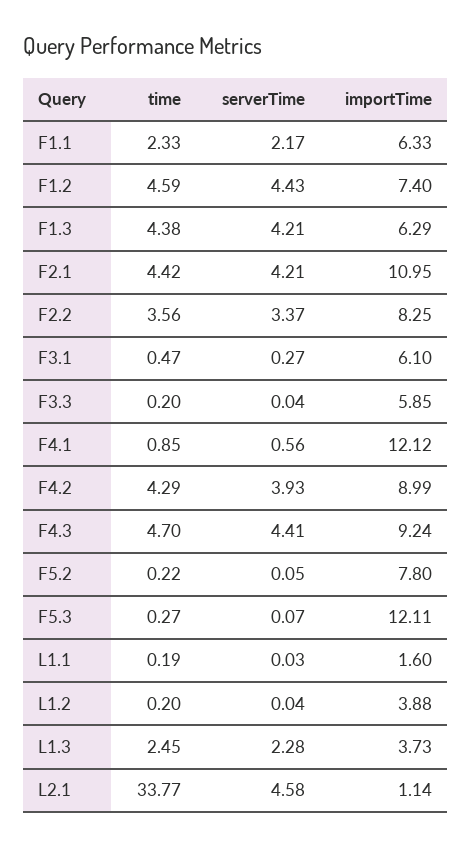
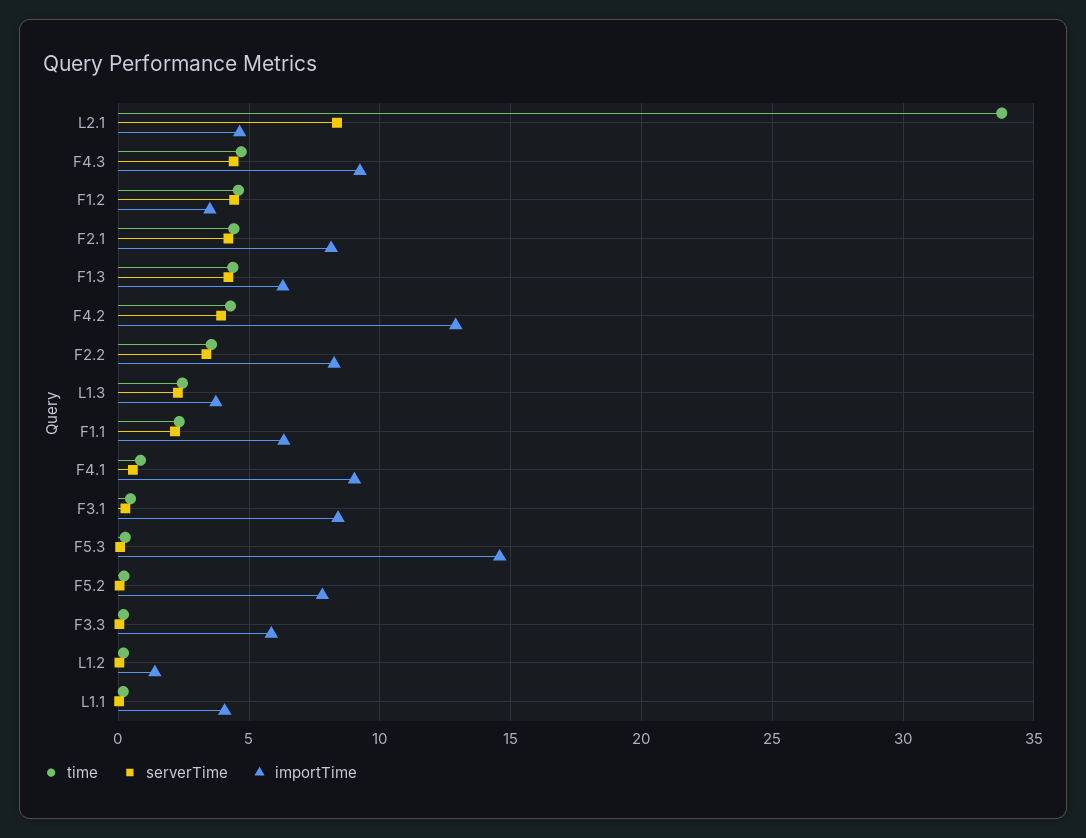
  {
    "time": {
      "F1.1": 2.33,
      "F1.2": 4.59,
      "F1.3": 4.38,
      "F2.1": 4.42,
      "F2.2": 3.56,
      "F3.1": 0.47,
      "F3.3": 0.2,
      "F4.1": 0.85,
      "F4.2": 4.29,
      "F4.3": 4.7,
      "F5.2": 0.22,
      "F5.3": 0.27,
      "L1.1": 0.19,
      "L1.2": 0.2,
      "L1.3": 2.45,
      "L2.1": 33.77
    },
    "serverTime": {
      "F1.1": 2.17,
      "F1.2": 4.43,
      "F1.3": 4.21,
      "F2.1": 4.21,
      "F2.2": 3.37,
      "F3.1": 0.27,
      "F3.3": 0.04,
      "F4.1": 0.56,
      "F4.2": 3.93,
      "F4.3": 4.41,
      "F5.2": 0.05,
      "F5.3": 0.07,
      "L1.1": 0.03,
      "L1.2": 0.04,
      "L1.3": 2.28,
-     "L2.1": 4.58
+     "L2.1": 8.5
    },
    "importTime": {
      "F1.1": 6.33,
-     "F1.2": 7.4,
+     "F1.2": 3.5,
      "F1.3": 6.29,
-     "F2.1": 10.95,
+     "F2.1": 8,
      "F2.2": 8.25,
-     "F3.1": 6.1,
+     "F3.1": 8.5,
      "F3.3": 5.85,
-     "F4.1": 12.12,
+     "F4.1": 9,
-     "F4.2": 8.99,
+     "F4.2": 13,
      "F4.3": 9.24,
      "F5.2": 7.8,
-     "F5.3": 12.11,
+     "F5.3": 14.5,
-     "L1.1": 1.6,
+     "L1.1": 4,
-     "L1.2": 3.88,
+     "L1.2": 1.5,
      "L1.3": 3.73,
-     "L2.1": 1.14
+     "L2.1": 4.5
    }
  }

